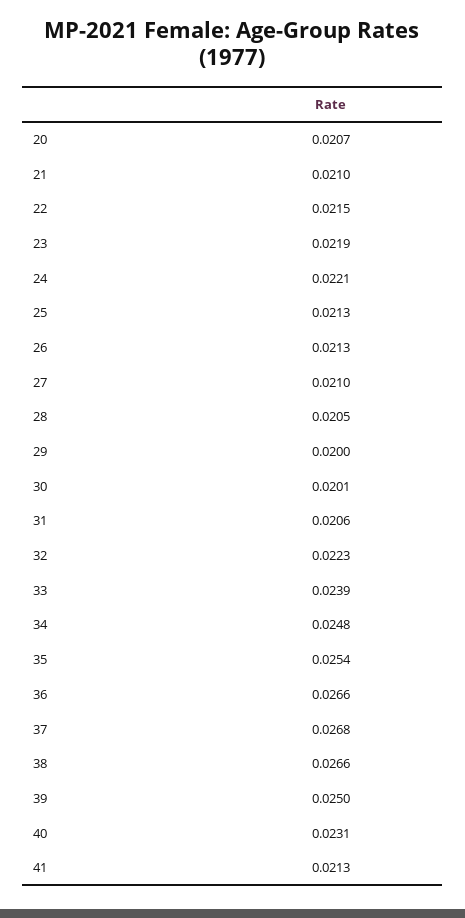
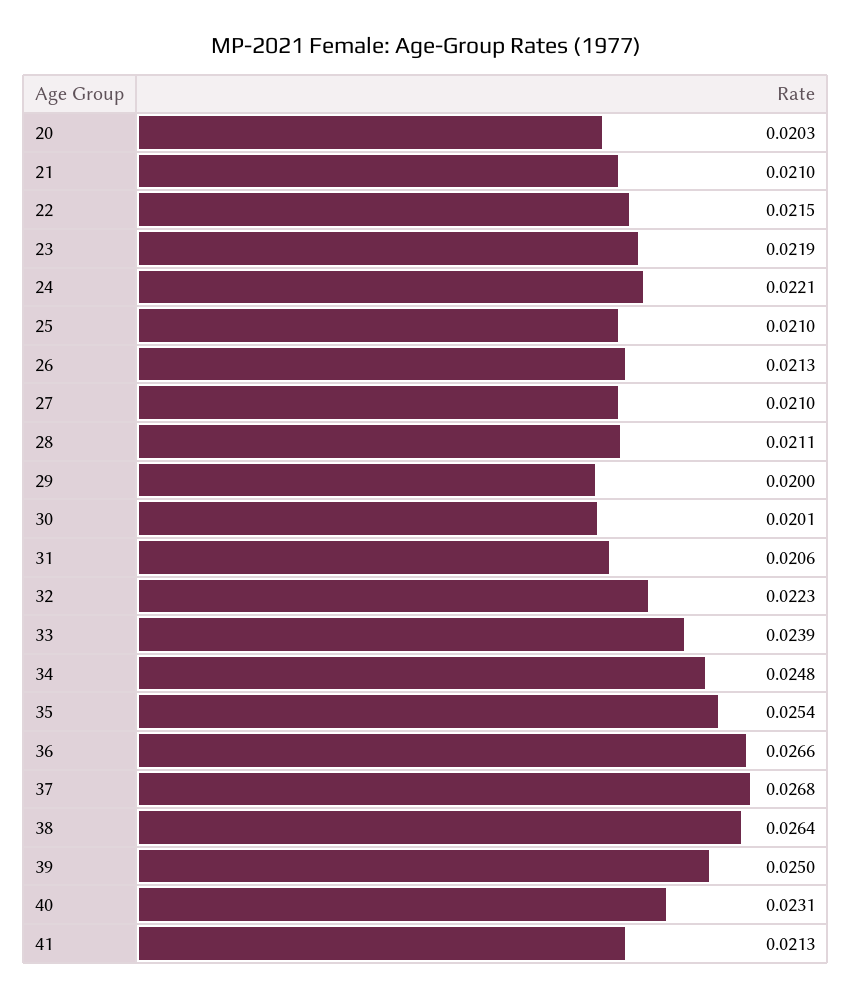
  {
-   "20": 0.0207,
+   "20": 0.0203,
    "21": 0.021,
    "22": 0.0215,
    "23": 0.0219,
    "24": 0.0221,
-   "25": 0.0213,
+   "25": 0.021,
    "26": 0.0213,
    "27": 0.021,
-   "28": 0.0205,
+   "28": 0.0211,
    "29": 0.02,
    "30": 0.0201,
    "31": 0.0206,
    "32": 0.0223,
    "33": 0.0239,
    "34": 0.0248,
    "35": 0.0254,
    "36": 0.0266,
    "37": 0.0268,
-   "38": 0.0266,
+   "38": 0.0264,
    "39": 0.025,
    "40": 0.0231,
    "41": 0.0213
  }

